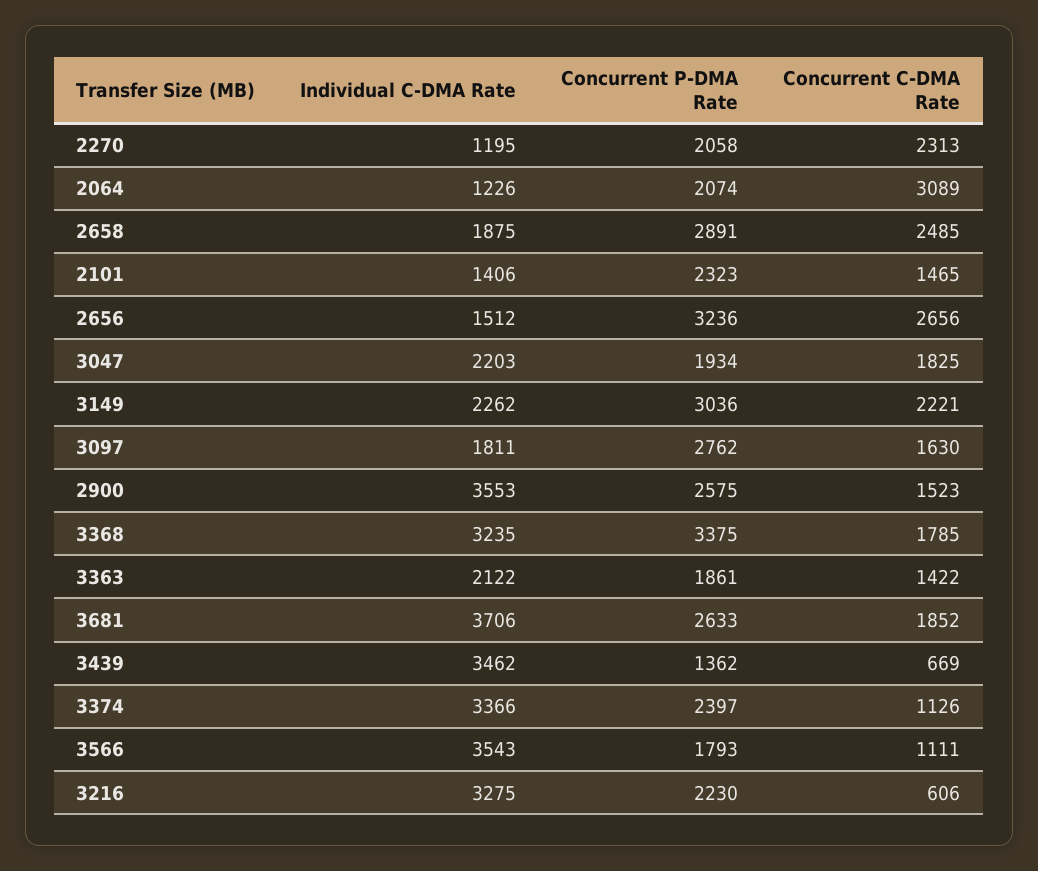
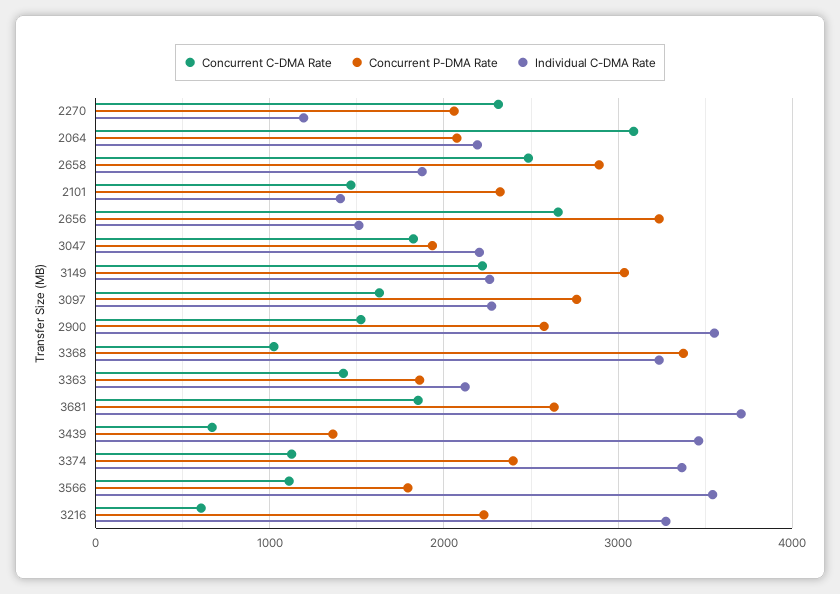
  {
    "Individual C-DMA Rate": {
      "2270": 1195,
-     "2064": 1226,
+     "2064": 2200,
      "2658": 1875,
      "2101": 1406,
      "2656": 1512,
      "3047": 2203,
      "3149": 2262,
-     "3097": 1811,
+     "3097": 2300,
      "2900": 3553,
      "3368": 3235,
      "3363": 2122,
      "3681": 3706,
      "3439": 3462,
      "3374": 3366,
      "3566": 3543,
      "3216": 3275
    },
    "Concurrent P-DMA Rate": {
      "2270": 2058,
      "2064": 2074,
      "2658": 2891,
      "2101": 2323,
      "2656": 3236,
      "3047": 1934,
      "3149": 3036,
      "3097": 2762,
      "2900": 2575,
      "3368": 3375,
      "3363": 1861,
      "3681": 2633,
      "3439": 1362,
      "3374": 2397,
      "3566": 1793,
      "3216": 2230
    },
    "Concurrent C-DMA Rate": {
      "2270": 2313,
      "2064": 3089,
      "2658": 2485,
      "2101": 1465,
      "2656": 2656,
      "3047": 1825,
      "3149": 2221,
      "3097": 1630,
      "2900": 1523,
-     "3368": 1785,
+     "3368": 1000,
      "3363": 1422,
      "3681": 1852,
      "3439": 669,
      "3374": 1126,
      "3566": 1111,
      "3216": 606
    }
  }

